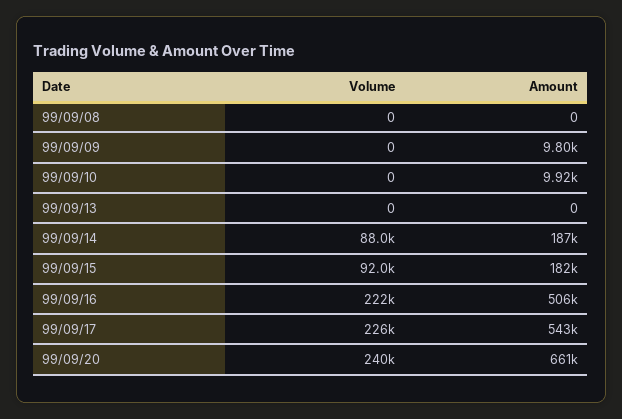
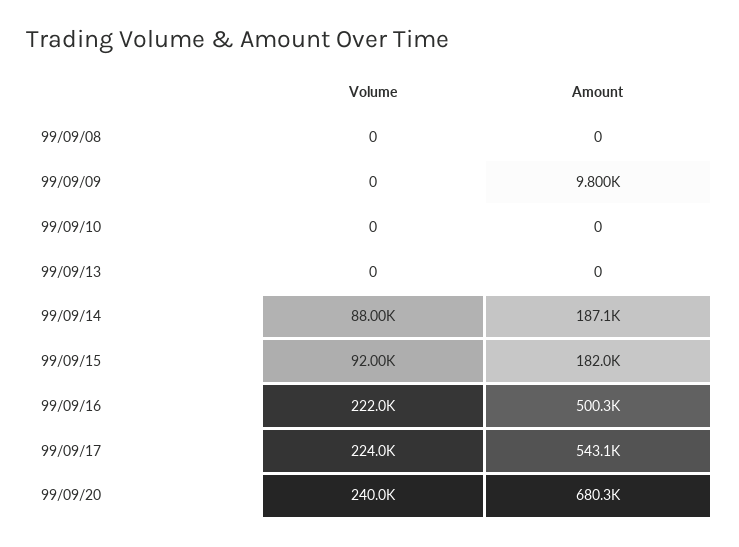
  {
    "Volume": {
      "99/09/08": 0,
      "99/09/09": 0,
      "99/09/10": 0,
      "99/09/13": 0,
      "99/09/14": 88000,
      "99/09/15": 92000,
      "99/09/16": 222000,
-     "99/09/17": 226000,
+     "99/09/17": 224000,
      "99/09/20": 240000
    },
    "Amount": {
      "99/09/08": 0,
      "99/09/09": 9800,
-     "99/09/10": 9920,
+     "99/09/10": 0,
      "99/09/13": 0,
      "99/09/14": 187100,
      "99/09/15": 182000,
-     "99/09/16": 506000,
+     "99/09/16": 500300,
      "99/09/17": 543100,
-     "99/09/20": 661000
+     "99/09/20": 680300
    }
  }

